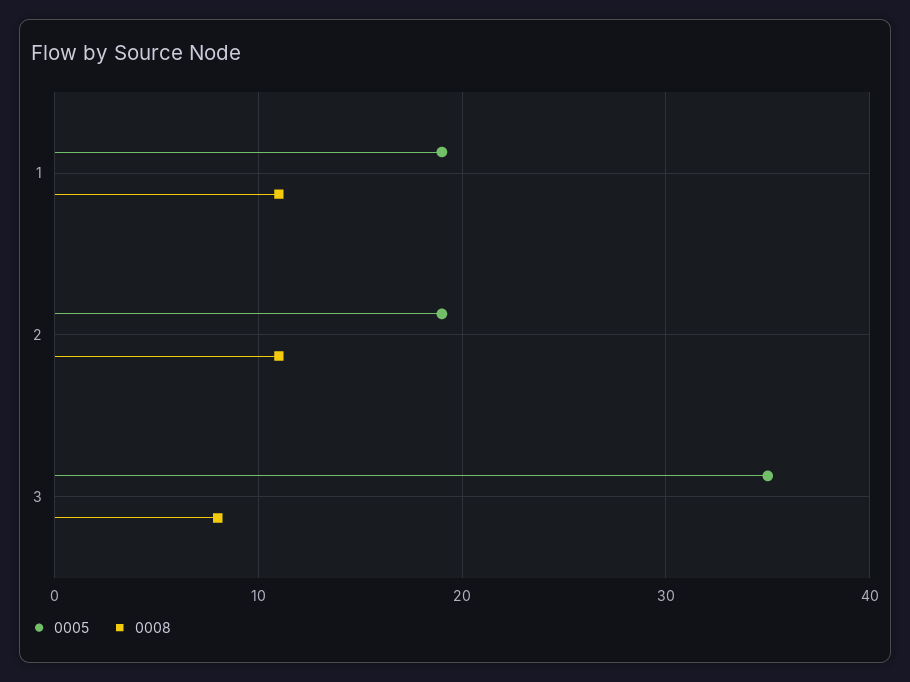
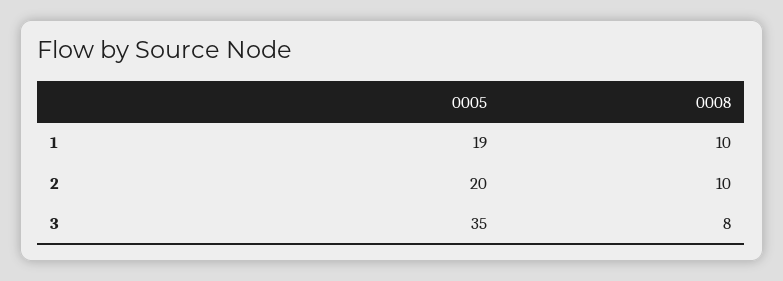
  {
    "0005": {
      "1": 19,
-     "2": 19,
+     "2": 20,
      "3": 35
    },
    "0008": {
-     "1": 11,
+     "1": 10,
-     "2": 11,
+     "2": 10,
      "3": 8
    }
  }

